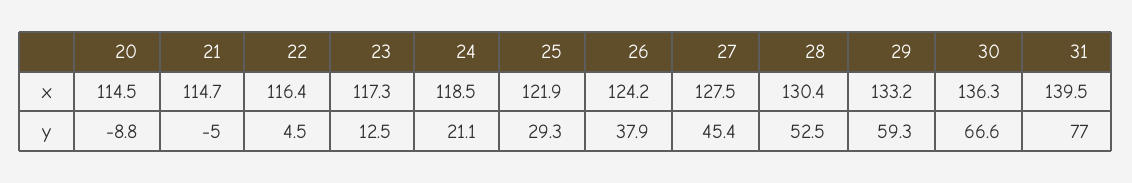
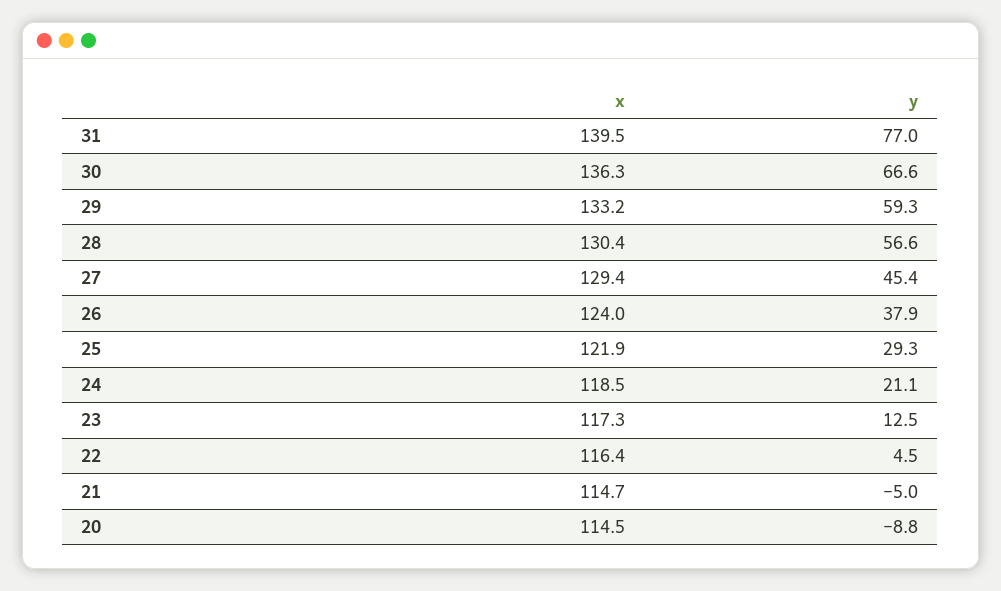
  {
    "20": {
      "x": 114.5,
      "y": -8.8
    },
    "21": {
      "x": 114.7,
      "y": -5
    },
    "22": {
      "x": 116.4,
      "y": 4.5
    },
    "23": {
      "x": 117.3,
      "y": 12.5
    },
    "24": {
      "x": 118.5,
      "y": 21.1
    },
    "25": {
      "x": 121.9,
      "y": 29.3
    },
    "26": {
-     "x": 124.2,
+     "x": 124,
      "y": 37.9
    },
    "27": {
-     "x": 127.5,
+     "x": 129.4,
      "y": 45.4
    },
    "28": {
      "x": 130.4,
-     "y": 52.5
+     "y": 56.6
    },
    "29": {
      "x": 133.2,
      "y": 59.3
    },
    "30": {
      "x": 136.3,
      "y": 66.6
    },
    "31": {
      "x": 139.5,
      "y": 77
    }
  }

